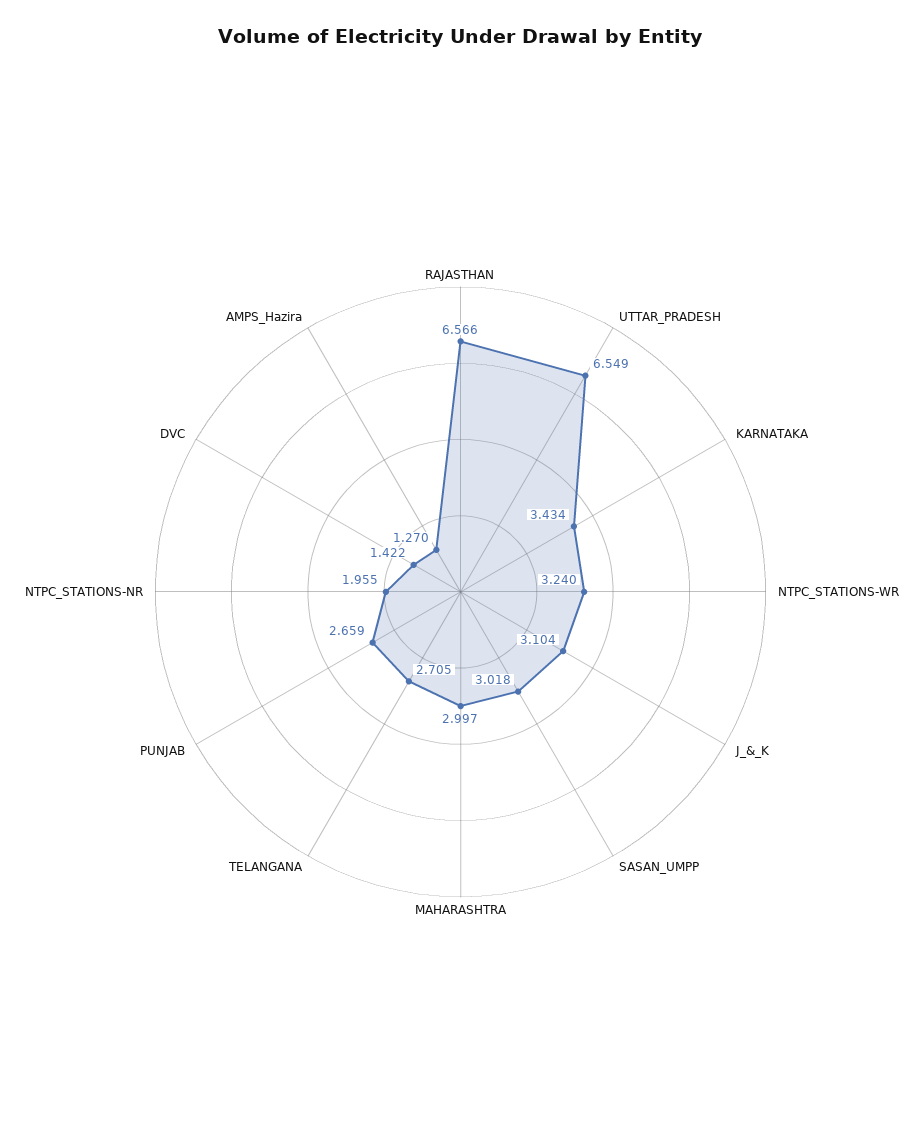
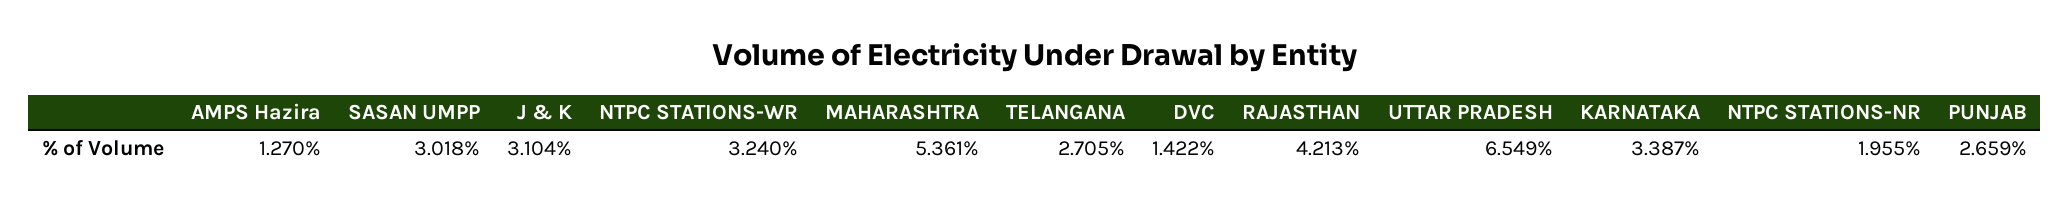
  {
-   "RAJASTHAN": 6.566,
+   "RAJASTHAN": 4.213,
    "UTTAR_PRADESH": 6.549,
-   "KARNATAKA": 3.434,
+   "KARNATAKA": 3.387,
    "NTPC_STATIONS-WR": 3.24,
    "J_&_K": 3.104,
    "SASAN_UMPP": 3.018,
-   "MAHARASHTRA": 2.997,
+   "MAHARASHTRA": 5.361,
    "TELANGANA": 2.705,
    "PUNJAB": 2.659,
    "NTPC_STATIONS-NR": 1.955,
    "DVC": 1.422,
    "AMPS_Hazira": 1.27
  }

